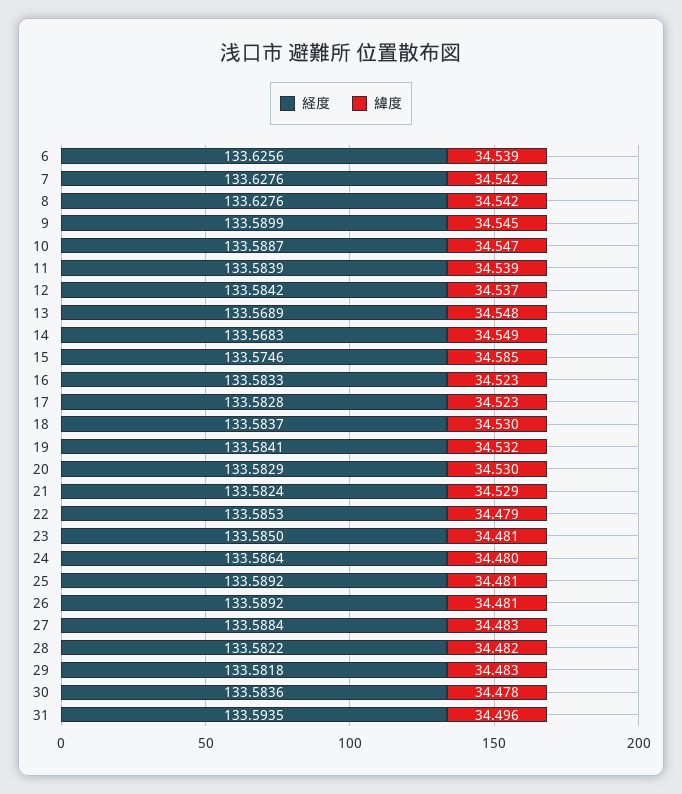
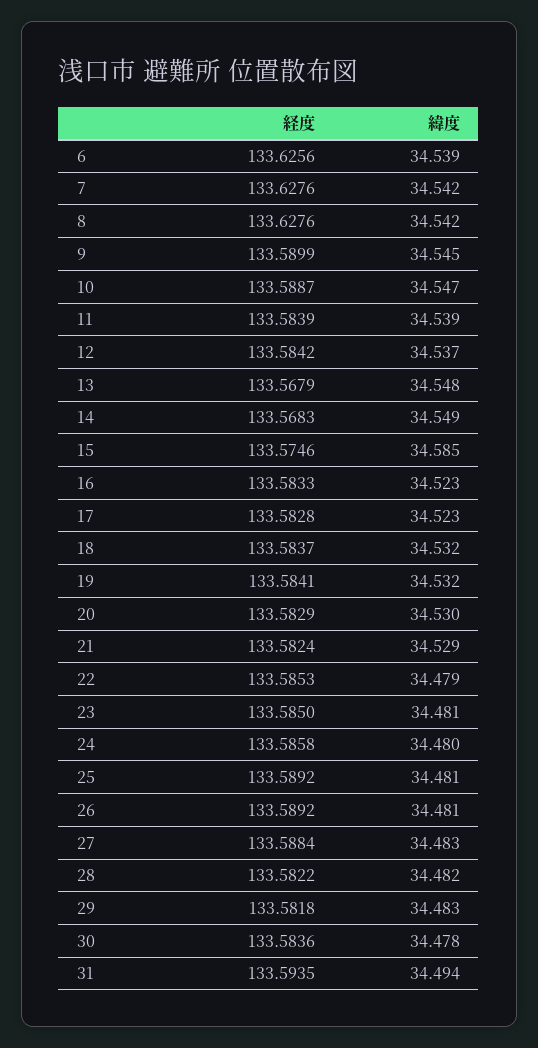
  {
    "経度": {
      "6": 133.6256,
      "7": 133.6276,
      "8": 133.6276,
      "9": 133.5899,
      "10": 133.5887,
      "11": 133.5839,
      "12": 133.5842,
-     "13": 133.5689,
+     "13": 133.5679,
      "14": 133.5683,
      "15": 133.5746,
      "16": 133.5833,
      "17": 133.5828,
      "18": 133.5837,
      "19": 133.5841,
      "20": 133.5829,
      "21": 133.5824,
      "22": 133.5853,
      "23": 133.585,
-     "24": 133.5864,
+     "24": 133.5858,
      "25": 133.5892,
      "26": 133.5892,
      "27": 133.5884,
      "28": 133.5822,
      "29": 133.5818,
      "30": 133.5836,
      "31": 133.5935
    },
    "緯度": {
      "6": 34.539,
      "7": 34.542,
      "8": 34.542,
      "9": 34.545,
      "10": 34.547,
      "11": 34.539,
      "12": 34.537,
      "13": 34.548,
      "14": 34.549,
      "15": 34.585,
      "16": 34.523,
      "17": 34.523,
-     "18": 34.53,
+     "18": 34.532,
      "19": 34.532,
      "20": 34.53,
      "21": 34.529,
      "22": 34.479,
      "23": 34.481,
      "24": 34.48,
      "25": 34.481,
      "26": 34.481,
      "27": 34.483,
      "28": 34.482,
      "29": 34.483,
      "30": 34.478,
-     "31": 34.496
+     "31": 34.494
    }
  }

